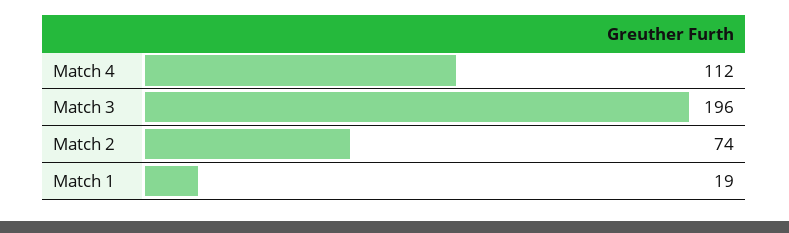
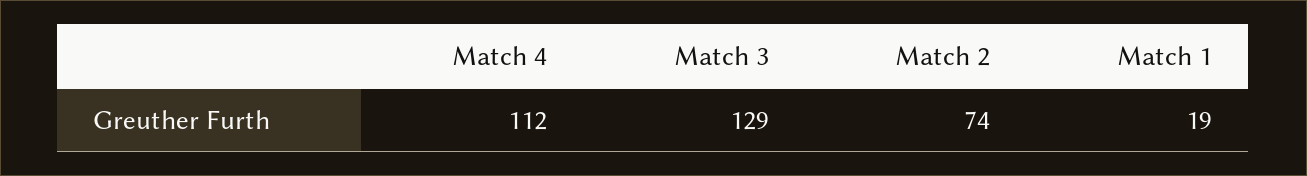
  {
    "Match 4": 112,
-   "Match 3": 196,
+   "Match 3": 129,
    "Match 2": 74,
    "Match 1": 19
  }

